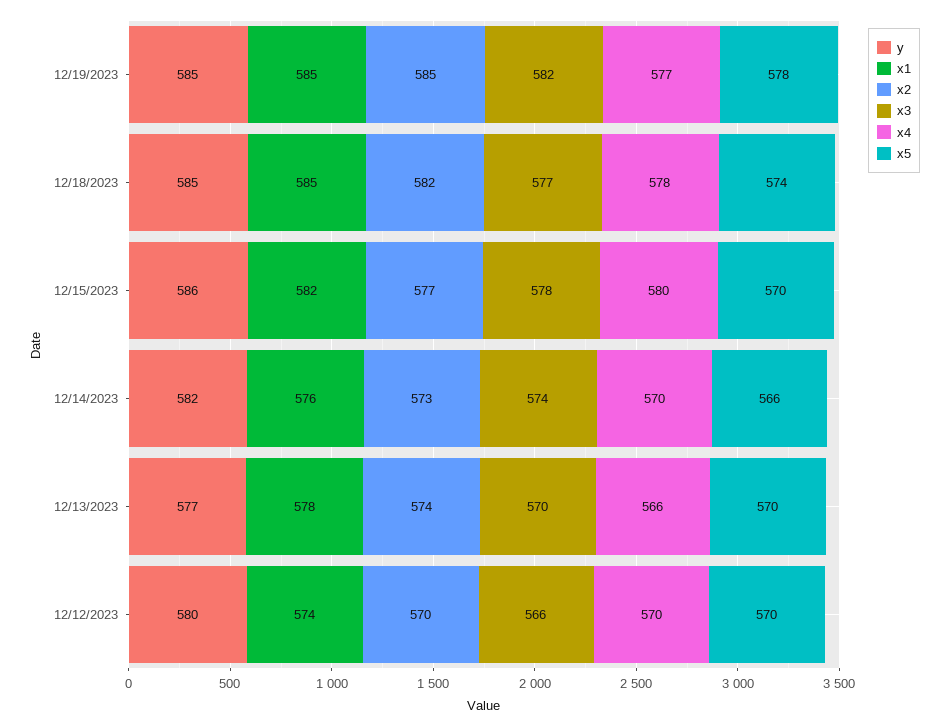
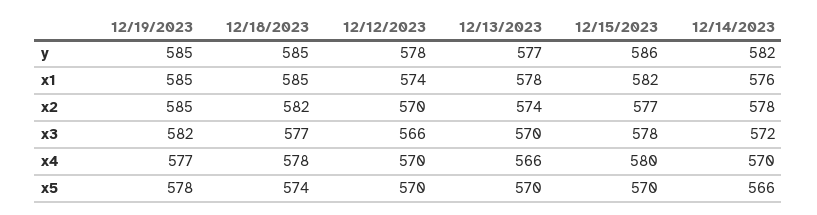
  {
    "y": {
      "12/19/2023": 585,
      "12/18/2023": 585,
      "12/15/2023": 586,
      "12/14/2023": 582,
      "12/13/2023": 577,
-     "12/12/2023": 580
+     "12/12/2023": 578
    },
    "x1": {
      "12/19/2023": 585,
      "12/18/2023": 585,
      "12/15/2023": 582,
      "12/14/2023": 576,
      "12/13/2023": 578,
      "12/12/2023": 574
    },
    "x2": {
      "12/19/2023": 585,
      "12/18/2023": 582,
      "12/15/2023": 577,
-     "12/14/2023": 573,
+     "12/14/2023": 578,
      "12/13/2023": 574,
      "12/12/2023": 570
    },
    "x3": {
      "12/19/2023": 582,
      "12/18/2023": 577,
      "12/15/2023": 578,
-     "12/14/2023": 574,
+     "12/14/2023": 572,
      "12/13/2023": 570,
      "12/12/2023": 566
    },
    "x4": {
      "12/19/2023": 577,
      "12/18/2023": 578,
      "12/15/2023": 580,
      "12/14/2023": 570,
      "12/13/2023": 566,
      "12/12/2023": 570
    },
    "x5": {
      "12/19/2023": 578,
      "12/18/2023": 574,
      "12/15/2023": 570,
      "12/14/2023": 566,
      "12/13/2023": 570,
      "12/12/2023": 570
    }
  }

